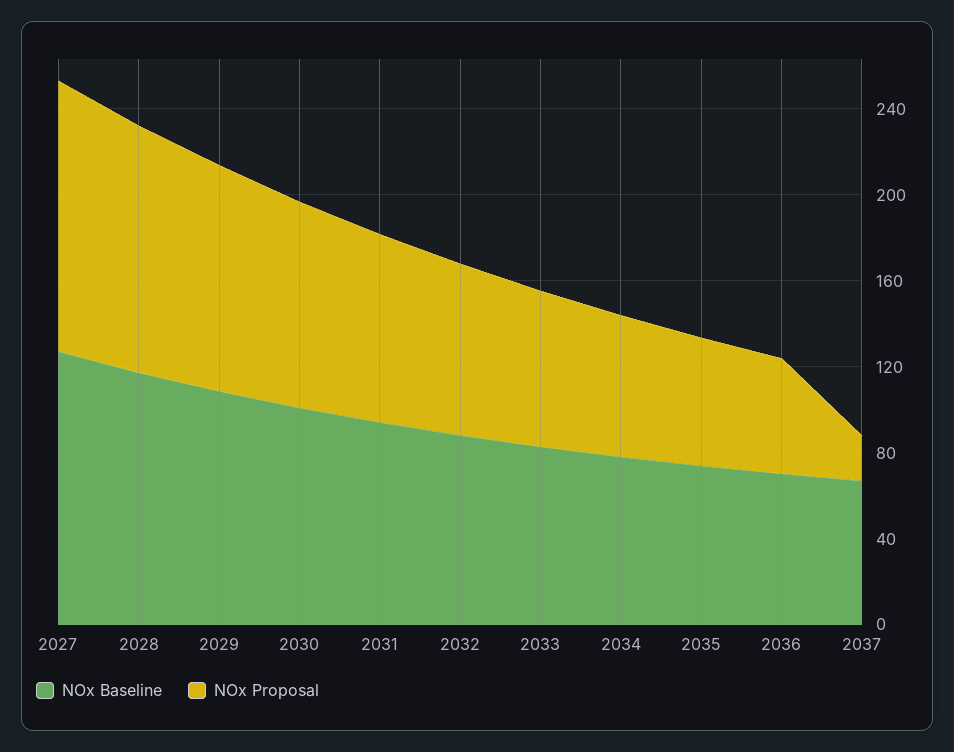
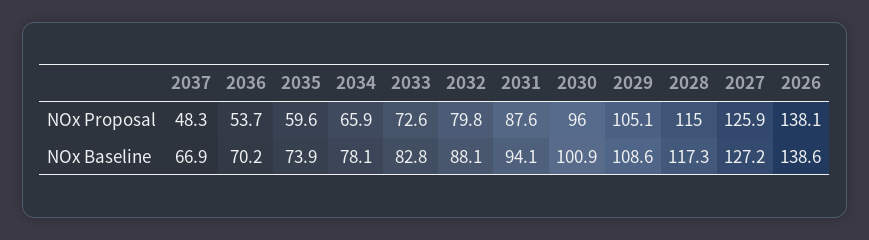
  {
    "NOx Baseline": {
      "2027": 127.2,
      "2028": 117.3,
      "2029": 108.6,
      "2030": 100.9,
      "2031": 94.1,
      "2032": 88.1,
      "2033": 82.8,
      "2034": 78.1,
      "2035": 73.9,
      "2036": 70.2,
-     "2037": 66.9
+     "2037": 66.9,
+     "2026": 138.6
    },
    "NOx Proposal": {
      "2027": 125.9,
      "2028": 115,
      "2029": 105.1,
      "2030": 96,
      "2031": 87.6,
      "2032": 79.8,
      "2033": 72.6,
      "2034": 65.9,
      "2035": 59.6,
      "2036": 53.7,
-     "2037": 20
+     "2037": 48.3,
+     "2026": 138.1
    }
  }

